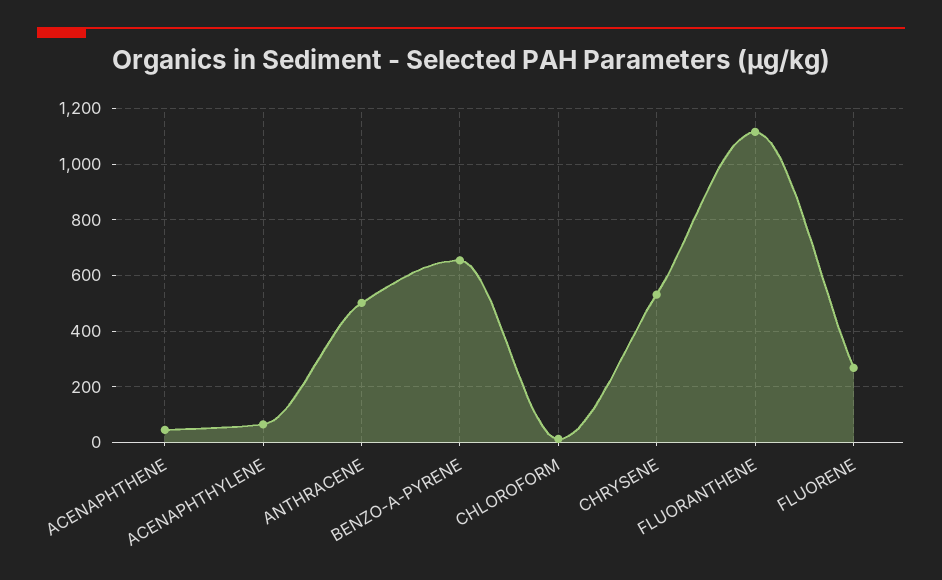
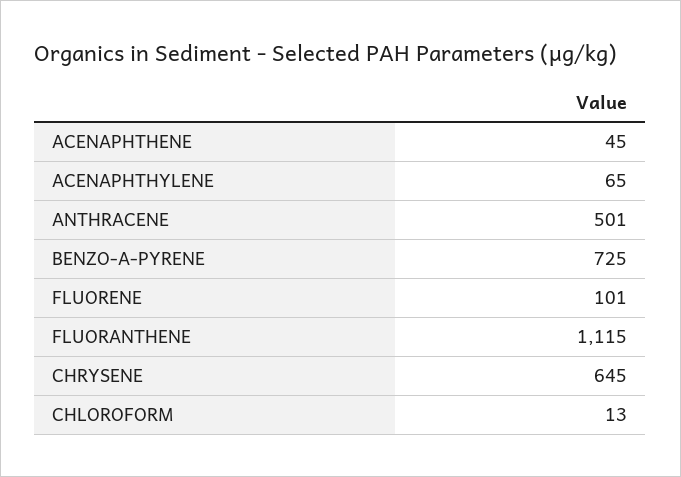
  {
    "ACENAPHTHENE": 45,
    "ACENAPHTHYLENE": 65,
    "ANTHRACENE": 501,
-   "BENZO-A-PYRENE": 650,
+   "BENZO-A-PYRENE": 725,
    "CHLOROFORM": 13,
-   "CHRYSENE": 525,
+   "CHRYSENE": 645,
    "FLUORANTHENE": 1115,
-   "FLUORENE": 275
+   "FLUORENE": 101
  }

